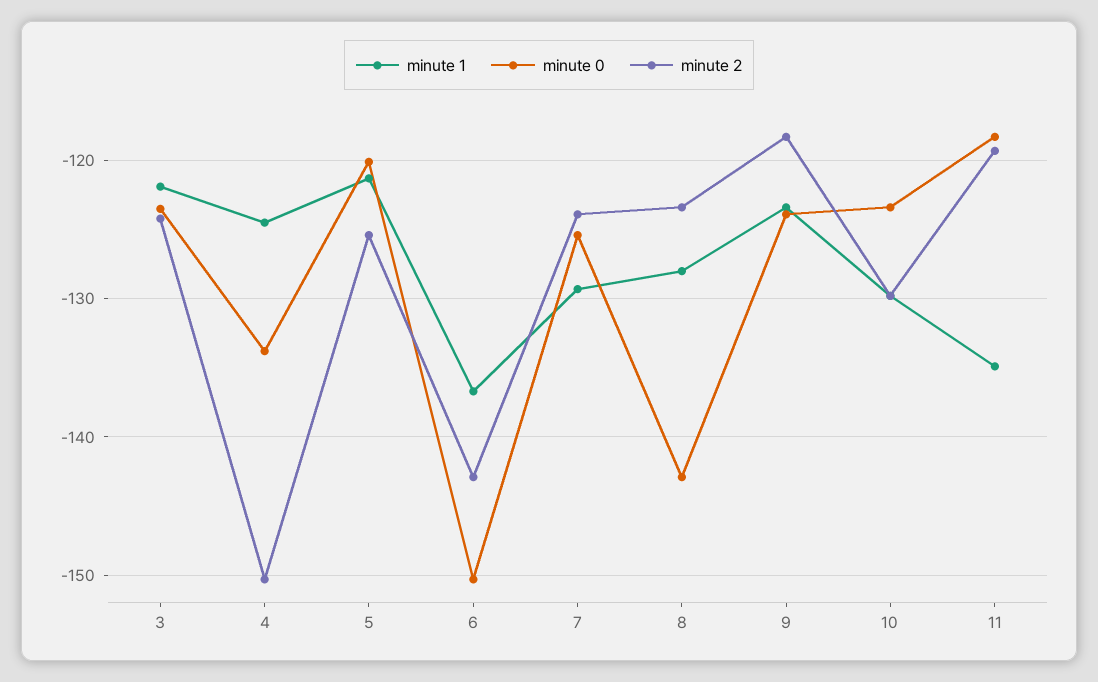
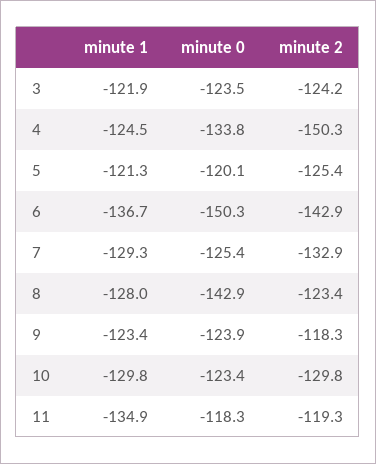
  {
    "minute 1": {
      "3": -121.9,
      "4": -124.5,
      "5": -121.3,
      "6": -136.7,
      "7": -129.3,
      "8": -128,
      "9": -123.4,
      "10": -129.8,
      "11": -134.9
    },
    "minute 0": {
      "3": -123.5,
      "4": -133.8,
      "5": -120.1,
      "6": -150.3,
      "7": -125.4,
      "8": -142.9,
      "9": -123.9,
      "10": -123.4,
      "11": -118.3
    },
    "minute 2": {
      "3": -124.2,
      "4": -150.3,
      "5": -125.4,
      "6": -142.9,
-     "7": -124,
+     "7": -132.9,
      "8": -123.4,
      "9": -118.3,
      "10": -129.8,
      "11": -119.3
    }
  }

